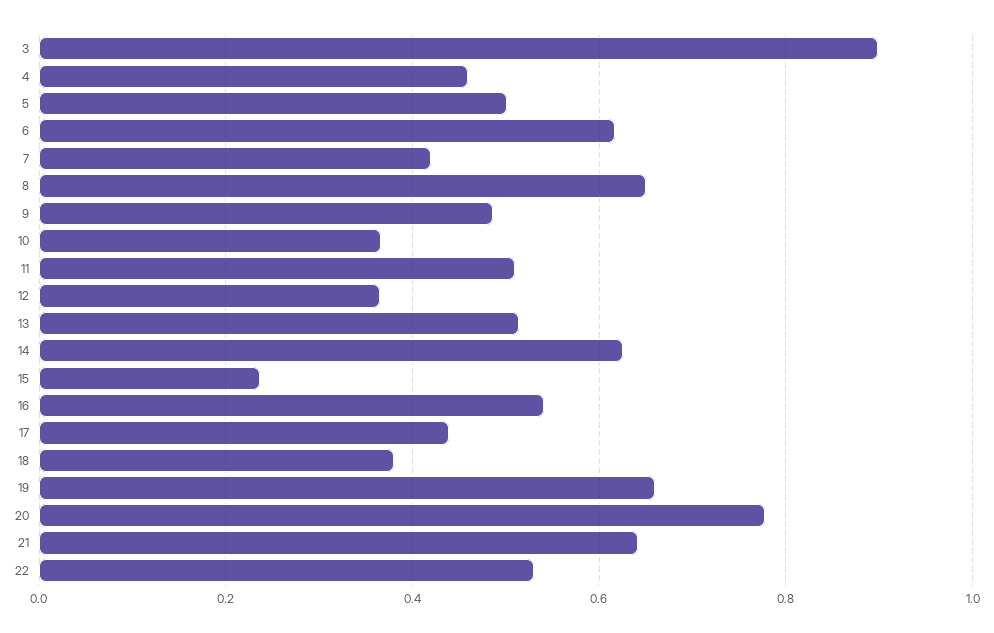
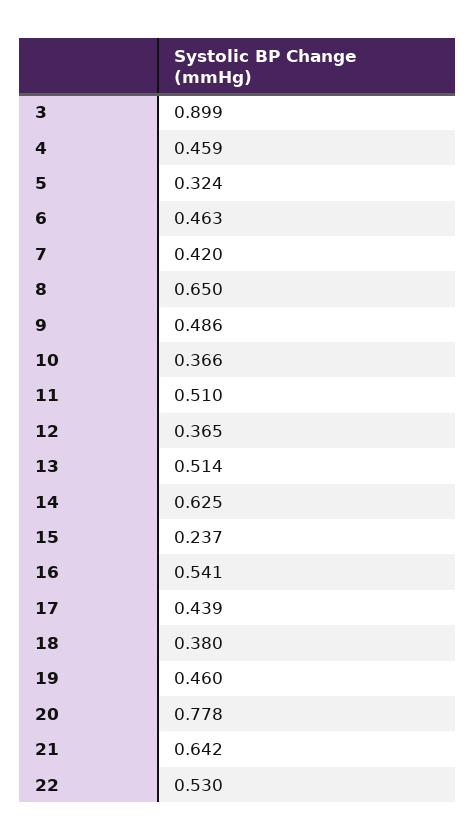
  {
    "3": 0.899,
    "4": 0.459,
-   "5": 0.5,
+   "5": 0.324,
-   "6": 0.62,
+   "6": 0.463,
    "7": 0.42,
    "8": 0.65,
    "9": 0.486,
    "10": 0.366,
    "11": 0.51,
    "12": 0.365,
    "13": 0.514,
    "14": 0.625,
    "15": 0.237,
    "16": 0.541,
    "17": 0.439,
    "18": 0.38,
-   "19": 0.66,
+   "19": 0.46,
    "20": 0.778,
    "21": 0.642,
    "22": 0.53
  }

